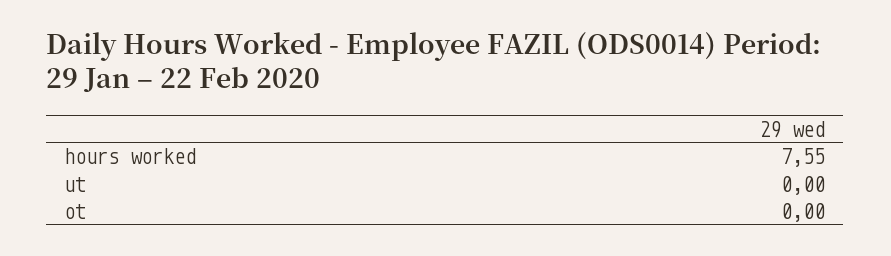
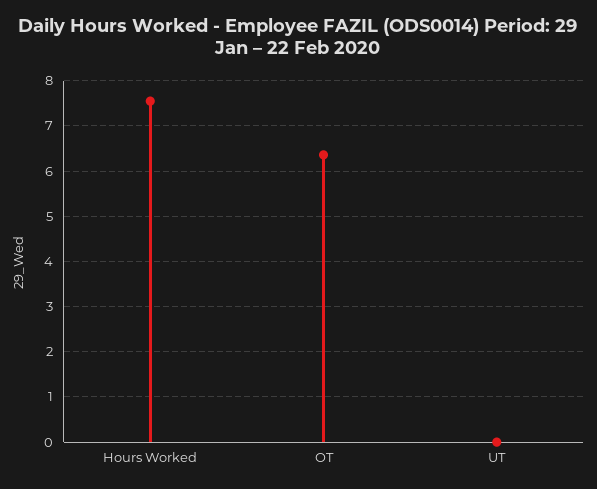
  {
    "hours worked": 7.55,
    "ut": 0,
-   "ot": 0
+   "ot": 6.4
  }

